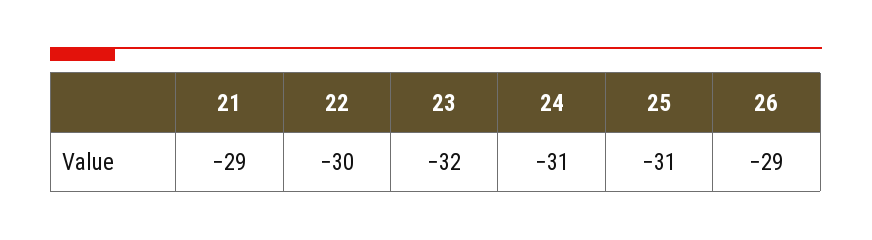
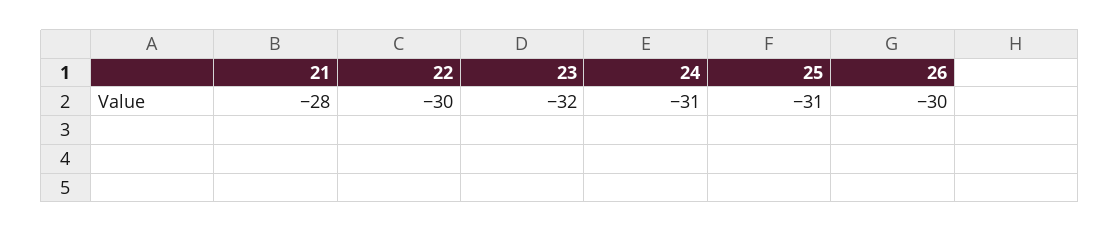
  {
-   "21": -29,
+   "21": -28,
    "22": -30,
    "23": -32,
    "24": -31,
    "25": -31,
-   "26": -29
+   "26": -30
  }

